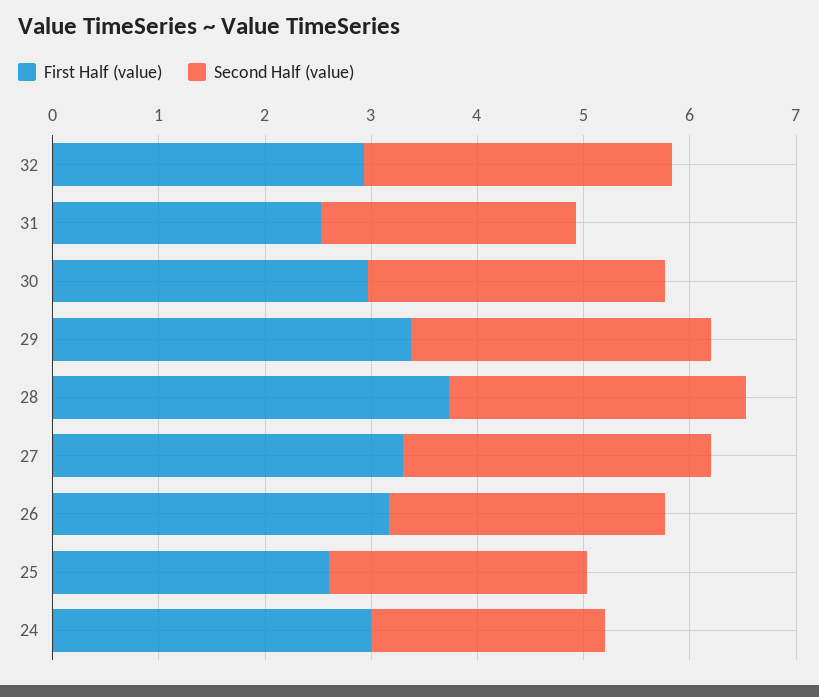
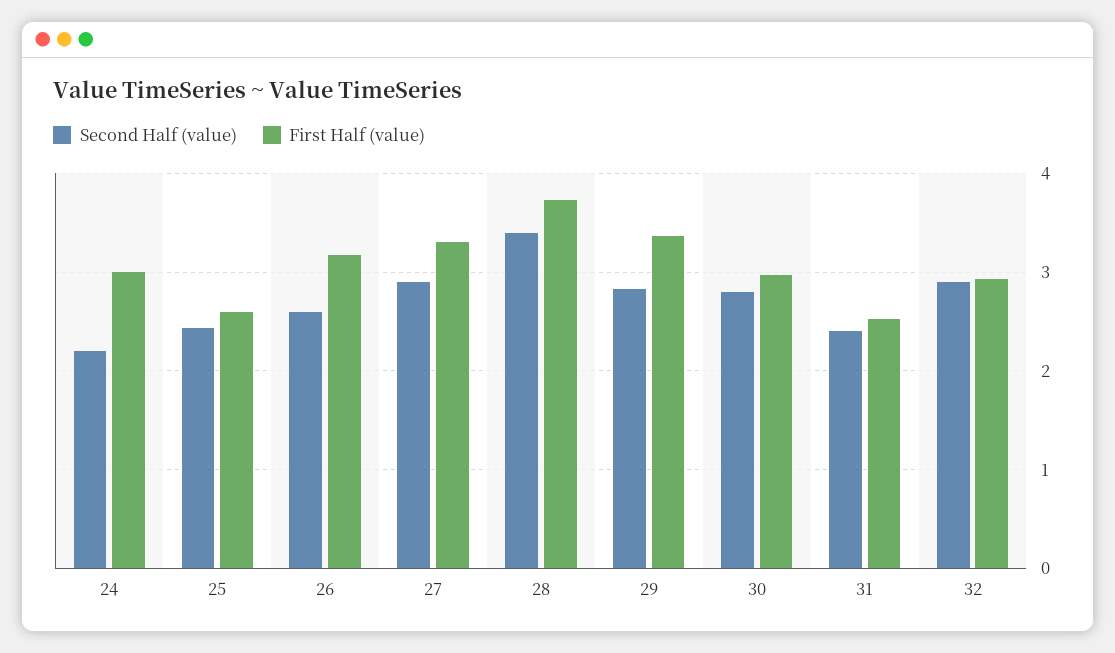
  {
    "First Half (value)": {
      "32": 2.9,
      "31": 2.5,
      "30": 3,
      "29": 3.4,
      "28": 3.7,
      "27": 3.3,
      "26": 3.2,
      "25": 2.6,
      "24": 3
    },
    "Second Half (value)": {
      "32": 2.9,
      "31": 2.4,
      "30": 2.8,
      "29": 2.8,
-     "28": 2.8,
+     "28": 3.4,
      "27": 2.9,
      "26": 2.6,
      "25": 2.4,
      "24": 2.2
    }
  }

